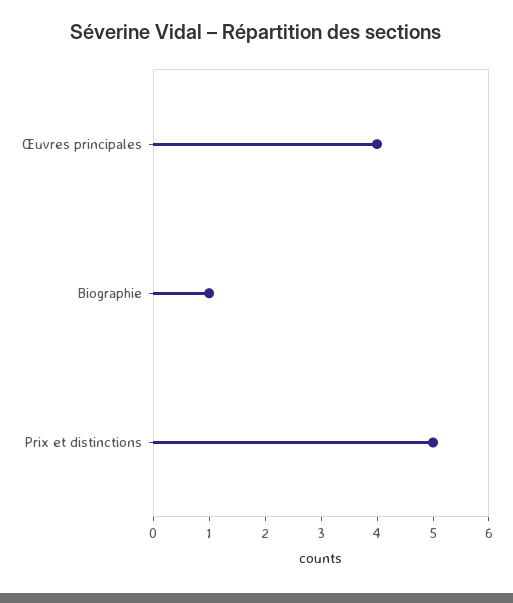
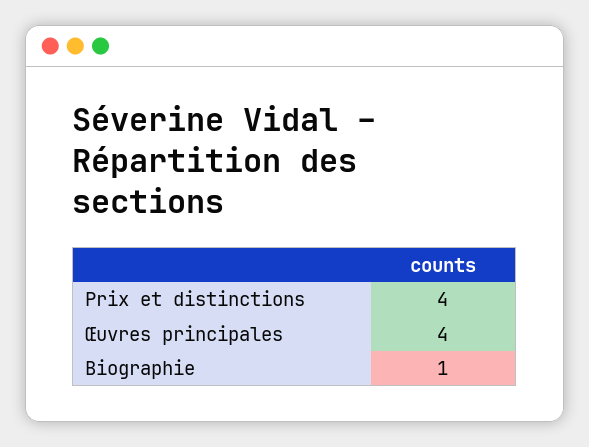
  {
    "Œuvres principales": 4,
    "Biographie": 1,
-   "Prix et distinctions": 5
+   "Prix et distinctions": 4
  }

